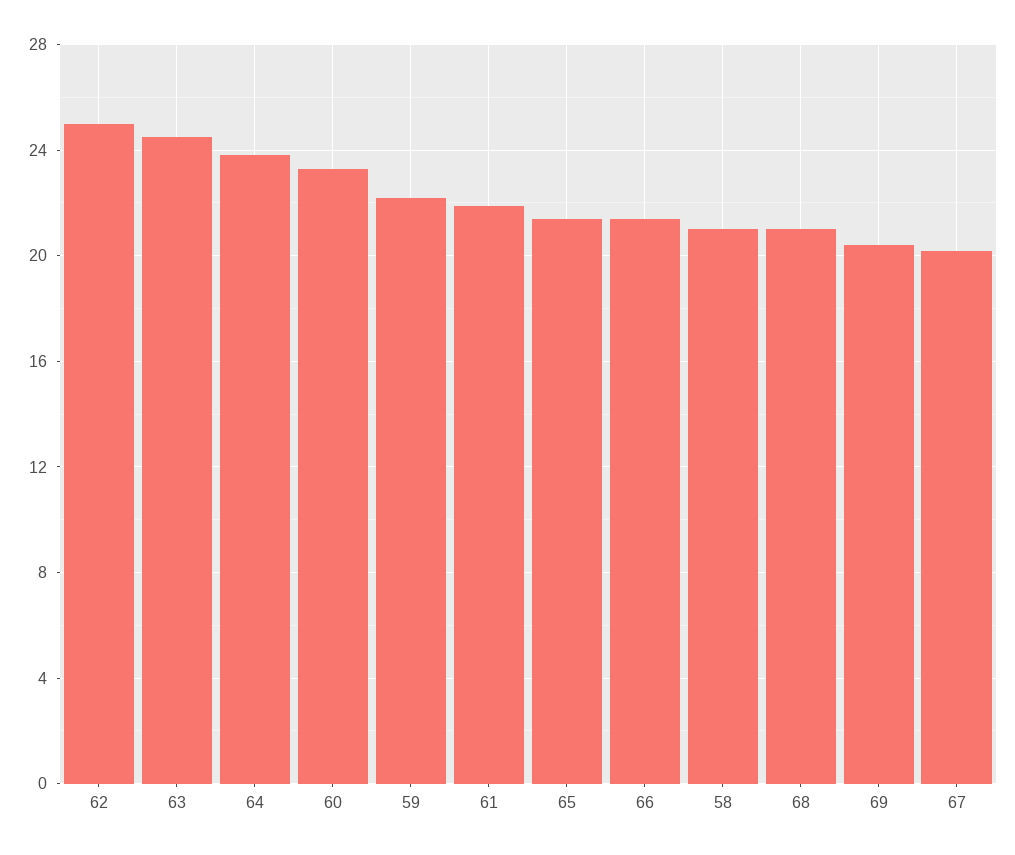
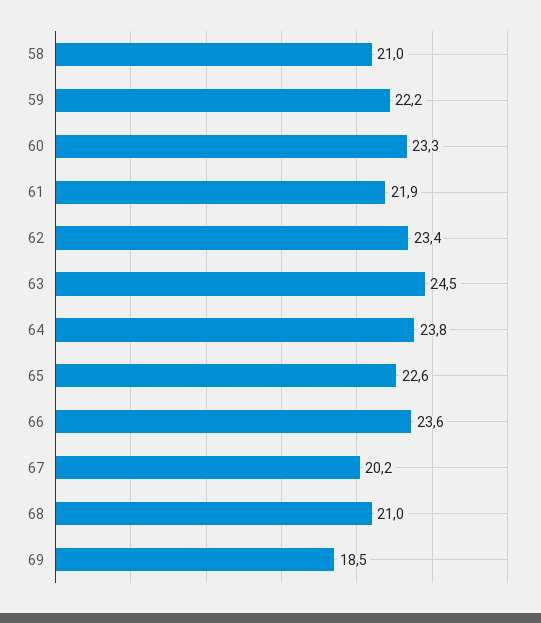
  {
-   "62": 25,
+   "62": 23.4,
    "63": 24.5,
    "64": 23.8,
    "60": 23.3,
    "59": 22.2,
    "61": 21.9,
-   "65": 21.5,
+   "65": 22.6,
-   "66": 21.5,
+   "66": 23.6,
    "58": 21,
    "68": 21,
-   "69": 20.5,
+   "69": 18.5,
    "67": 20.2
  }

